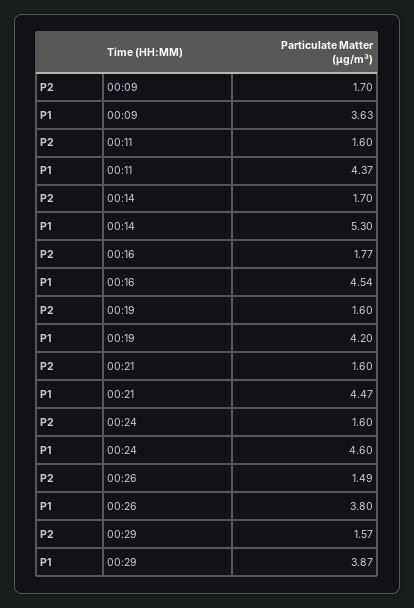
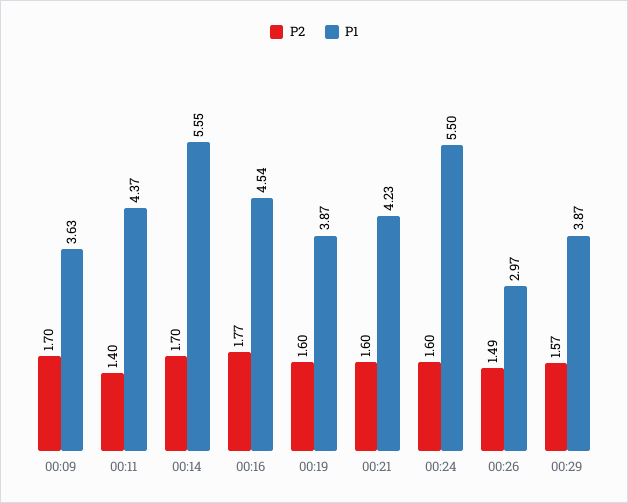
  {
    "P2": {
      "00:09": 1.7,
-     "00:11": 1.6,
+     "00:11": 1.4,
      "00:14": 1.7,
      "00:16": 1.77,
      "00:19": 1.6,
      "00:21": 1.6,
      "00:24": 1.6,
      "00:26": 1.49,
      "00:29": 1.57
    },
    "P1": {
      "00:09": 3.63,
      "00:11": 4.37,
-     "00:14": 5.3,
+     "00:14": 5.55,
      "00:16": 4.54,
-     "00:19": 4.2,
+     "00:19": 3.87,
-     "00:21": 4.47,
+     "00:21": 4.23,
-     "00:24": 4.6,
+     "00:24": 5.5,
-     "00:26": 3.8,
+     "00:26": 2.97,
      "00:29": 3.87
    }
  }

